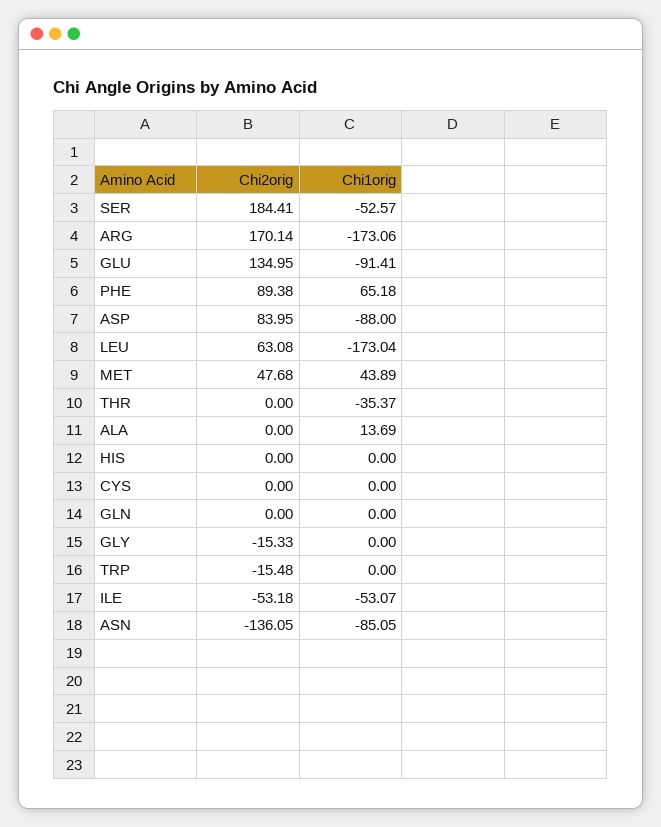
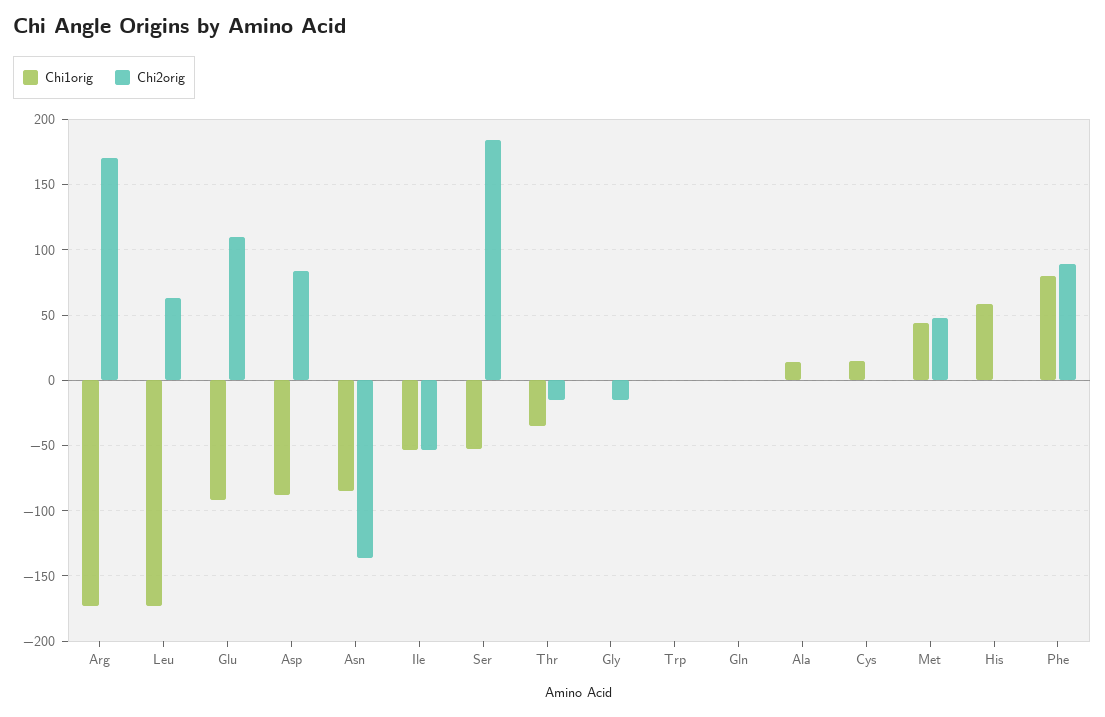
  {
    "Chi2orig": {
      "SER": 184.41,
      "ARG": 170.14,
-     "GLU": 134.95,
+     "GLU": 110,
      "PHE": 89.38,
      "ASP": 83.95,
      "LEU": 63.08,
      "MET": 47.68,
-     "THR": 0,
+     "THR": -15,
      "ALA": 0,
      "HIS": 0,
      "CYS": 0,
      "GLN": 0,
      "GLY": -15.33,
-     "TRP": -15.48,
+     "TRP": 0,
      "ILE": -53.18,
      "ASN": -136.05
    },
    "Chi1orig": {
      "SER": -52.57,
      "ARG": -173.06,
      "GLU": -91.41,
-     "PHE": 65.18,
+     "PHE": 80,
      "ASP": -88,
      "LEU": -173.04,
      "MET": 43.89,
      "THR": -35.37,
      "ALA": 13.69,
-     "HIS": 0,
+     "HIS": 60,
-     "CYS": 0,
+     "CYS": 15,
      "GLN": 0,
      "GLY": 0,
      "TRP": 0,
      "ILE": -53.07,
      "ASN": -85.05
    }
  }

